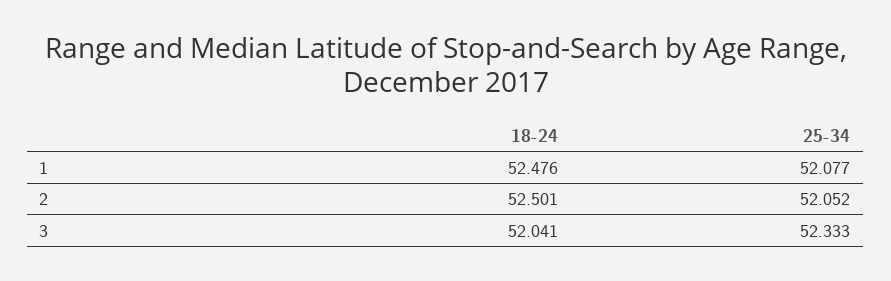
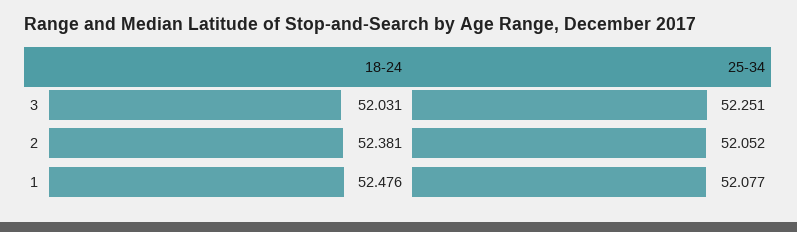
  {
    "18-24": {
      "1": 52.476,
-     "2": 52.501,
+     "2": 52.381,
-     "3": 52.041
+     "3": 52.031
    },
    "25-34": {
      "1": 52.077,
      "2": 52.052,
-     "3": 52.333
+     "3": 52.251
    }
  }

